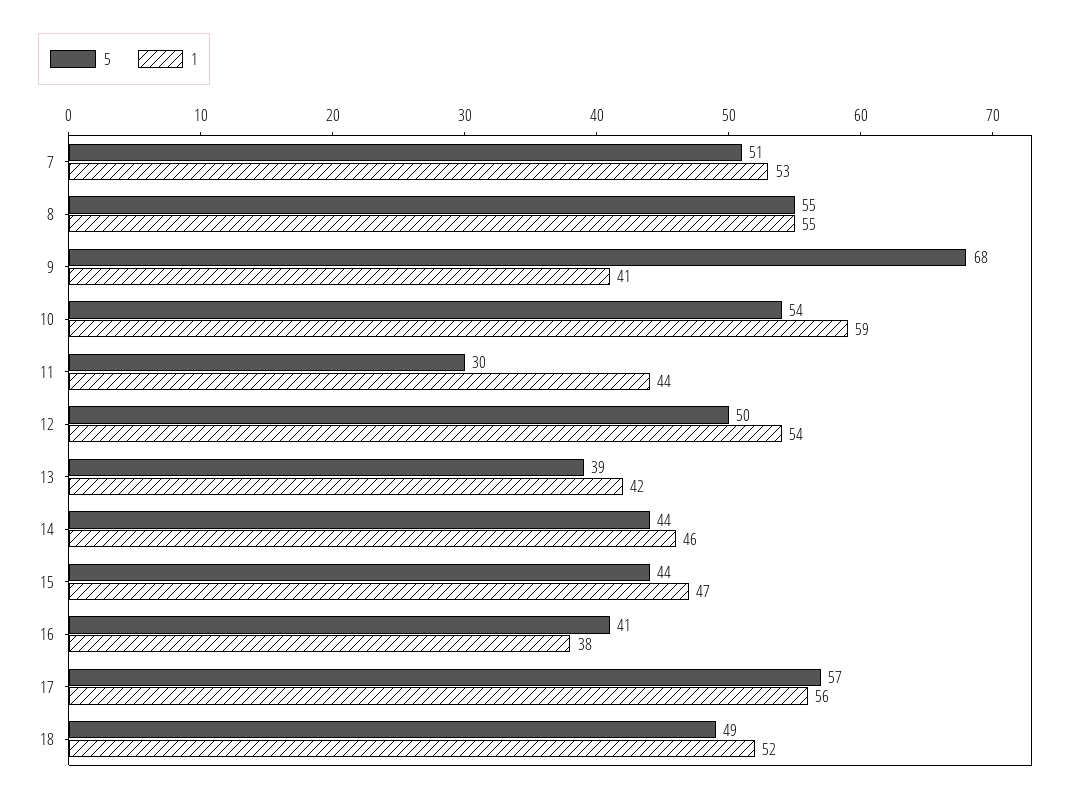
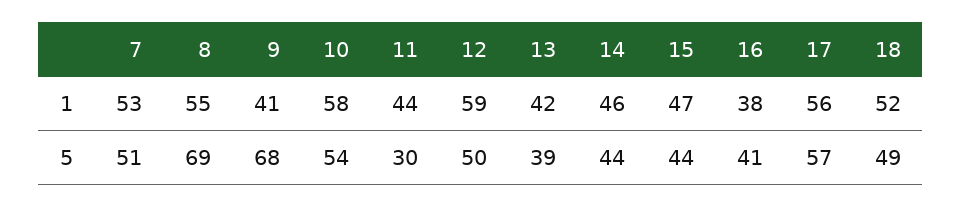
  {
    "5": {
      "7": 51,
-     "8": 55,
+     "8": 69,
      "9": 68,
      "10": 54,
      "11": 30,
      "12": 50,
      "13": 39,
      "14": 44,
      "15": 44,
      "16": 41,
      "17": 57,
      "18": 49
    },
    "1": {
      "7": 53,
      "8": 55,
      "9": 41,
-     "10": 59,
+     "10": 58,
      "11": 44,
-     "12": 54,
+     "12": 59,
      "13": 42,
      "14": 46,
      "15": 47,
      "16": 38,
      "17": 56,
      "18": 52
    }
  }

